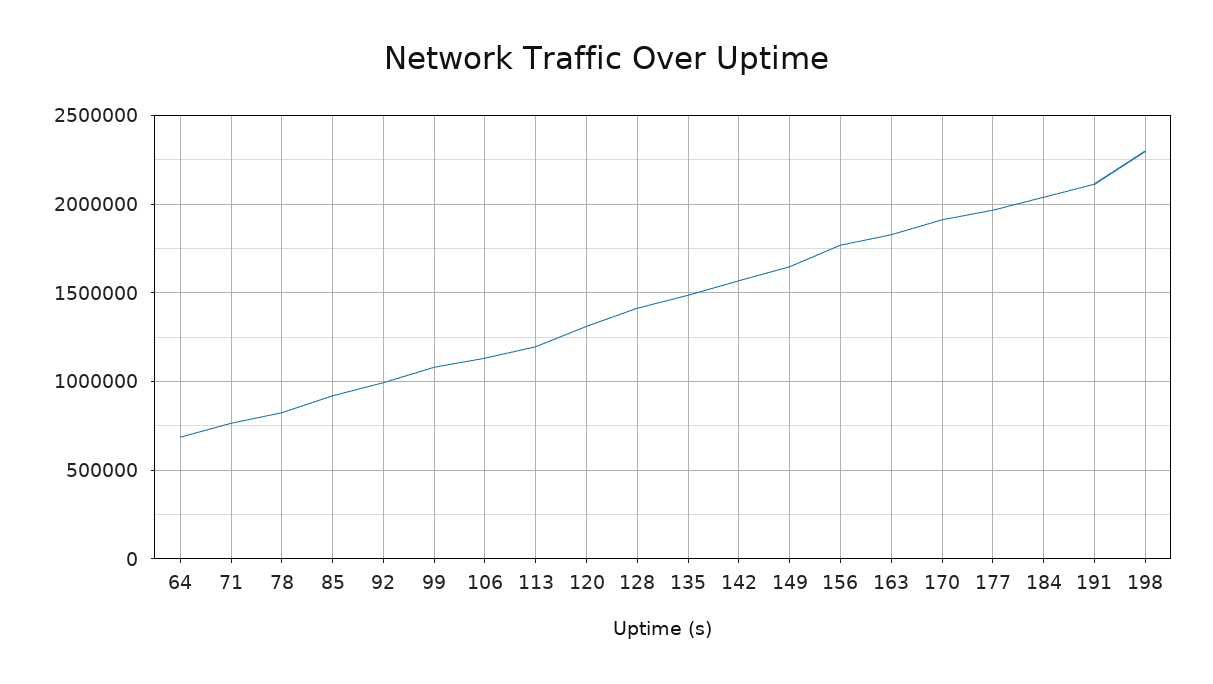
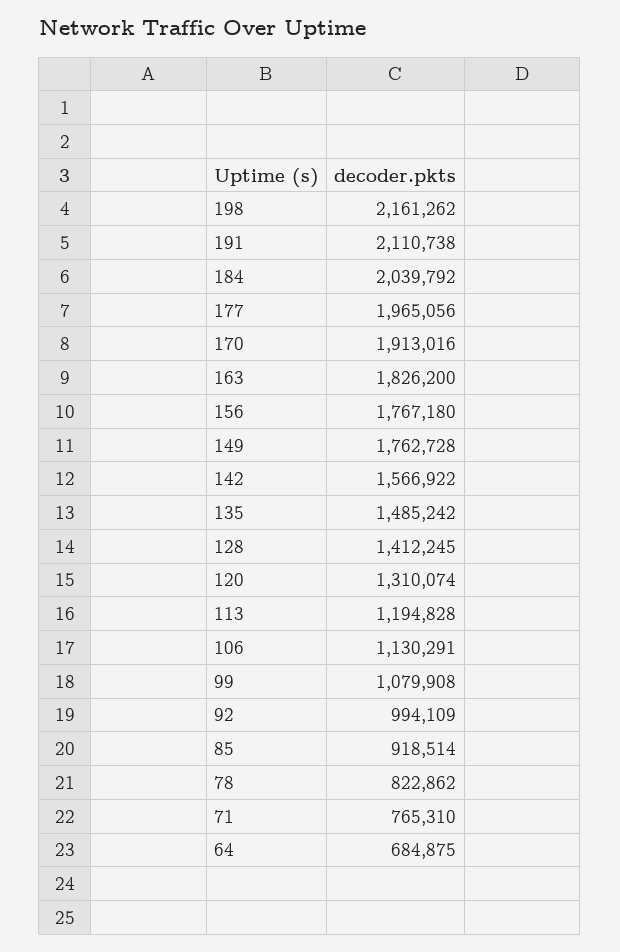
  {
    "64": 684875,
    "71": 765310,
    "78": 822862,
    "85": 918514,
    "92": 994109,
    "99": 1079908,
    "106": 1130291,
    "113": 1194828,
    "120": 1310074,
    "128": 1412245,
    "135": 1485242,
    "142": 1566922,
-   "149": 1650000,
+   "149": 1762728,
    "156": 1767180,
    "163": 1826200,
    "170": 1913016,
    "177": 1965056,
    "184": 2039792,
    "191": 2110738,
-   "198": 2300000
+   "198": 2161262
  }

